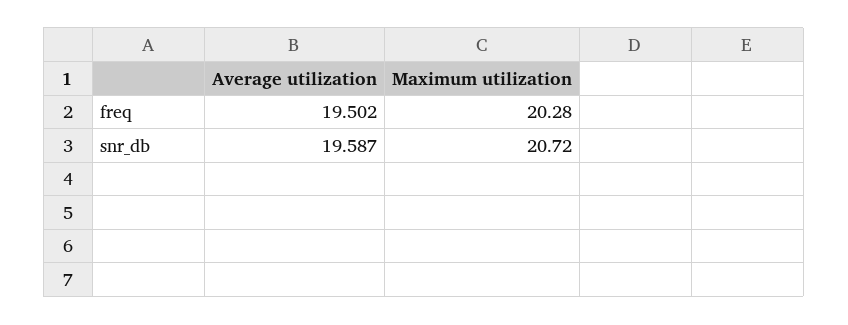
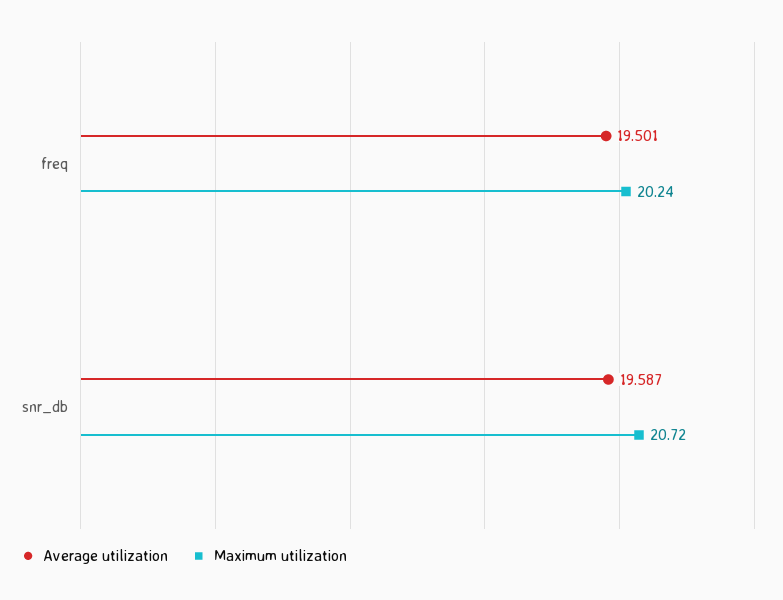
  {
    "Average utilization": {
-     "freq": 19.502,
+     "freq": 19.501,
      "snr_db": 19.587
    },
    "Maximum utilization": {
-     "freq": 20.28,
+     "freq": 20.24,
      "snr_db": 20.72
    }
  }

